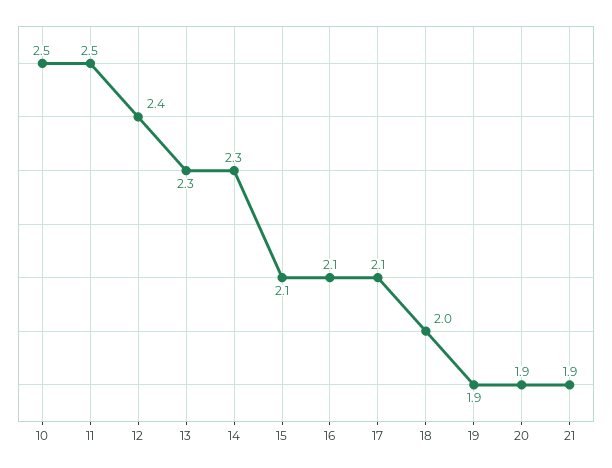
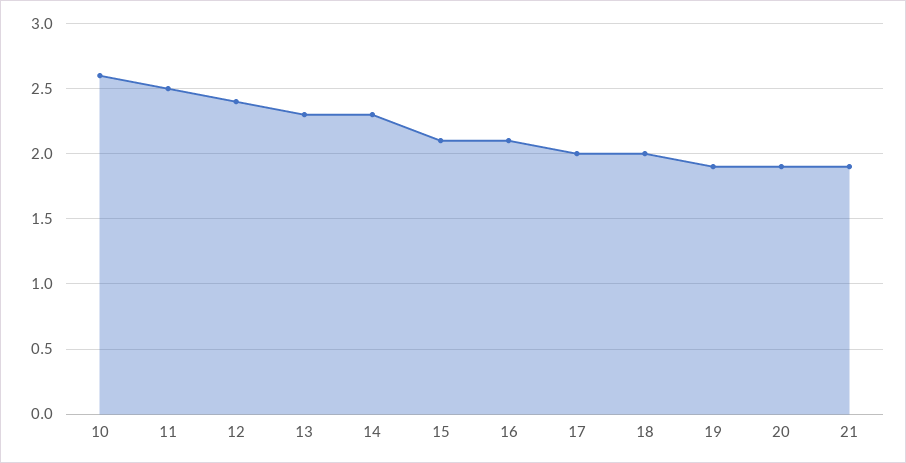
  {
-   "10": 2.5,
+   "10": 2.6,
    "11": 2.5,
    "12": 2.4,
    "13": 2.3,
    "14": 2.3,
    "15": 2.1,
    "16": 2.1,
-   "17": 2.1,
+   "17": 2,
    "18": 2,
    "19": 1.9,
    "20": 1.9,
    "21": 1.9
  }

